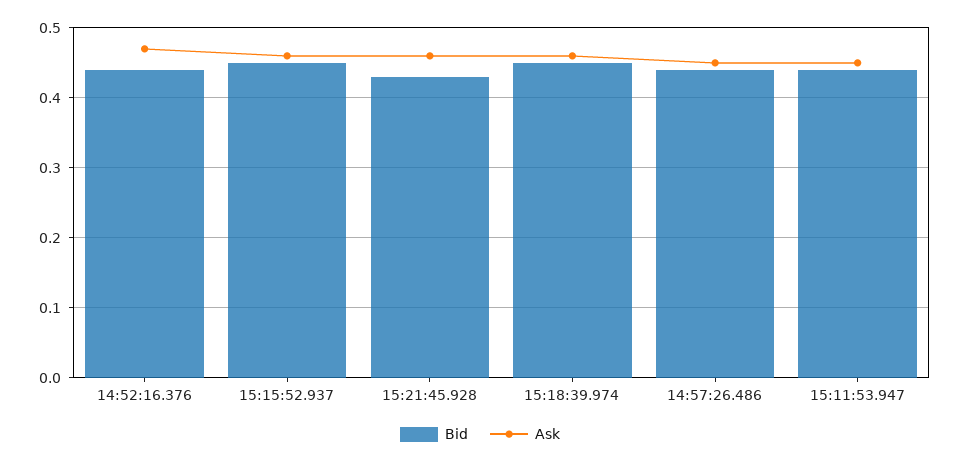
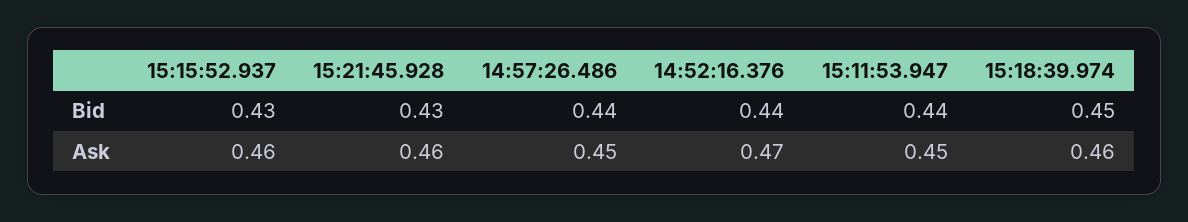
  {
    "Bid": {
      "14:52:16.376": 0.44,
-     "15:15:52.937": 0.45,
+     "15:15:52.937": 0.43,
      "15:21:45.928": 0.43,
      "15:18:39.974": 0.45,
      "14:57:26.486": 0.44,
      "15:11:53.947": 0.44
    },
    "Ask": {
      "14:52:16.376": 0.47,
      "15:15:52.937": 0.46,
      "15:21:45.928": 0.46,
      "15:18:39.974": 0.46,
      "14:57:26.486": 0.45,
      "15:11:53.947": 0.45
    }
  }

